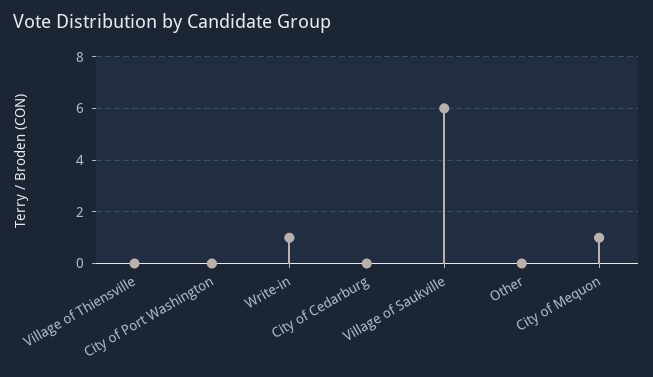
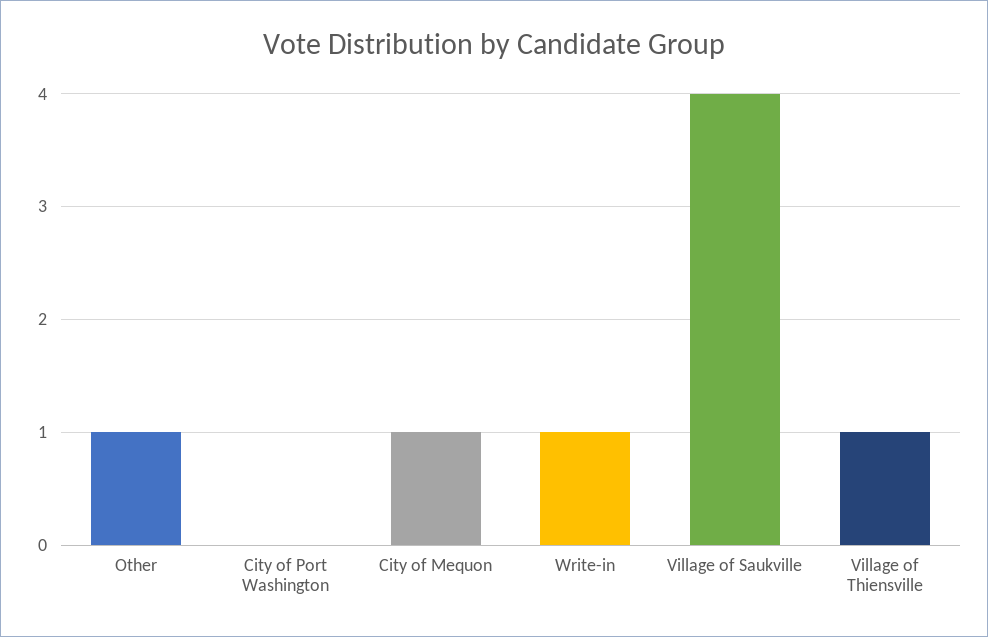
  {
-   "Village of Thiensville": 0,
+   "Village of Thiensville": 1,
    "City of Port Washington": 0,
    "Write-in": 1,
-   "City of Cedarburg": 0,
-   "Village of Saukville": 6,
+   "Village of Saukville": 4,
-   "Other": 0,
+   "Other": 1,
    "City of Mequon": 1
  }

